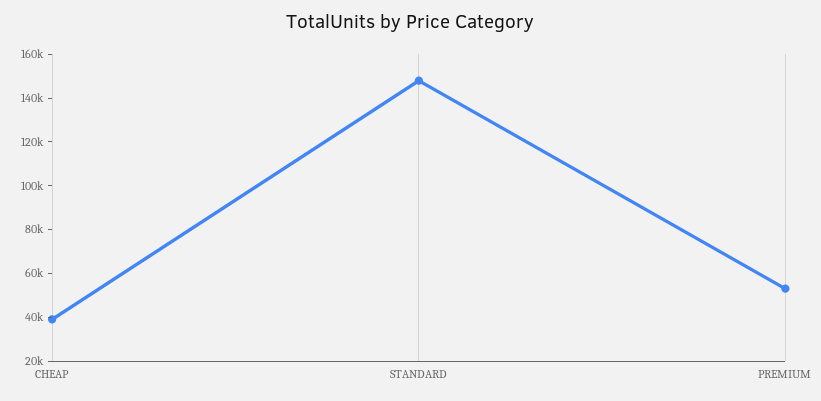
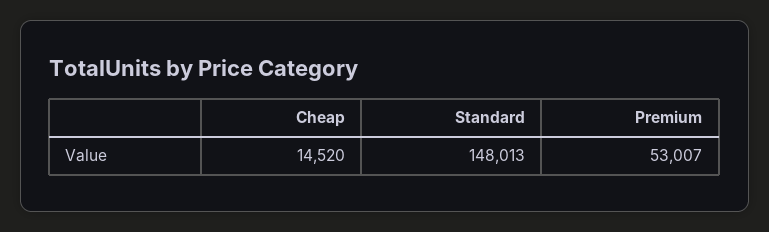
  {
-   "CHEAP": 40000,
+   "CHEAP": 14520,
    "STANDARD": 148013,
    "PREMIUM": 53007
  }

